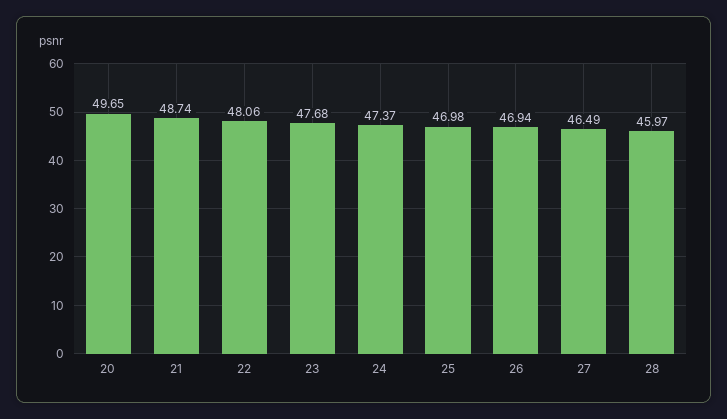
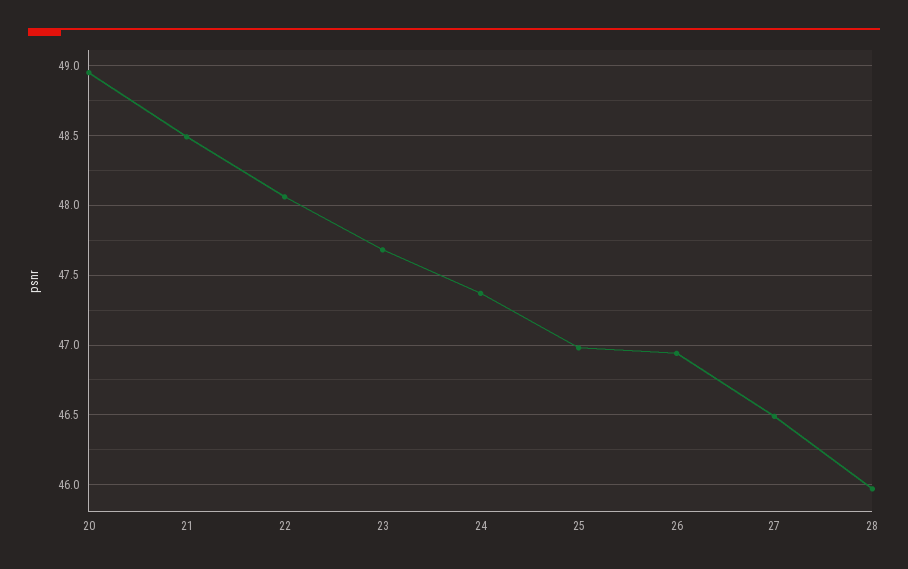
  {
-   "20": 49.65,
+   "20": 48.95,
-   "21": 48.74,
+   "21": 48.5,
    "22": 48.06,
    "23": 47.68,
    "24": 47.37,
    "25": 46.98,
    "26": 46.94,
    "27": 46.49,
    "28": 45.97
  }

